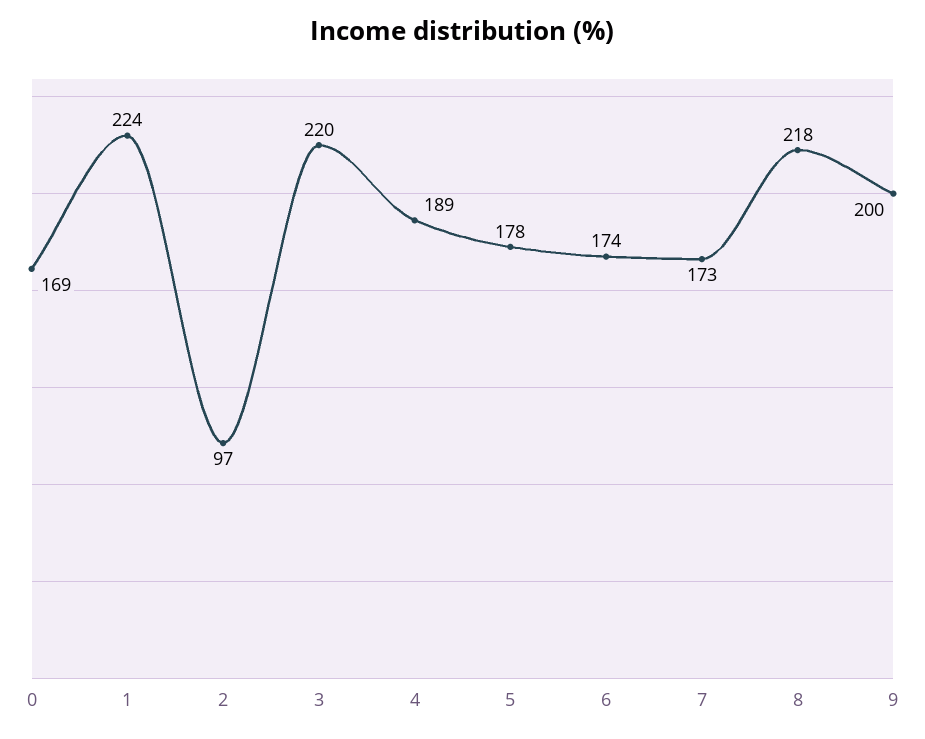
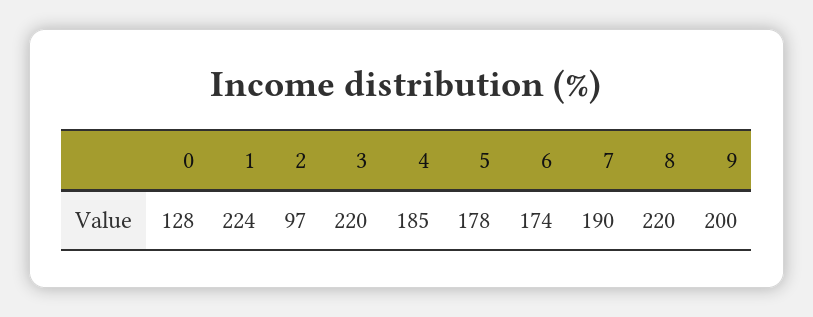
  {
-   "0": 169,
+   "0": 128,
    "1": 224,
    "2": 97,
    "3": 220,
-   "4": 189,
+   "4": 185,
    "5": 178,
    "6": 174,
-   "7": 173,
+   "7": 190,
-   "8": 218,
+   "8": 220,
    "9": 200
  }

